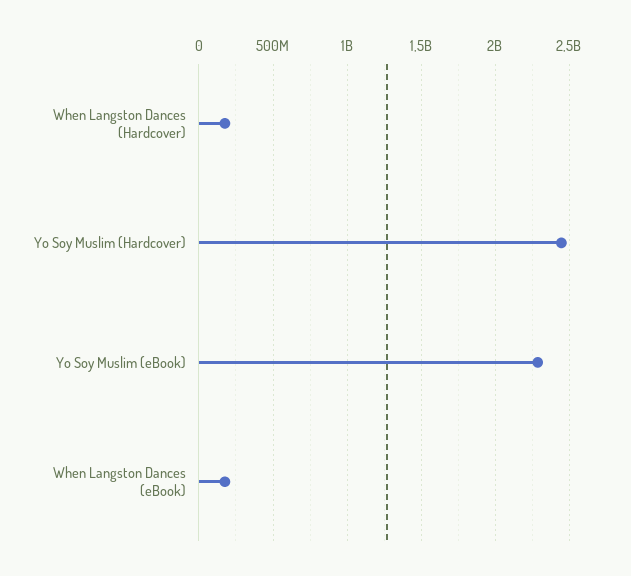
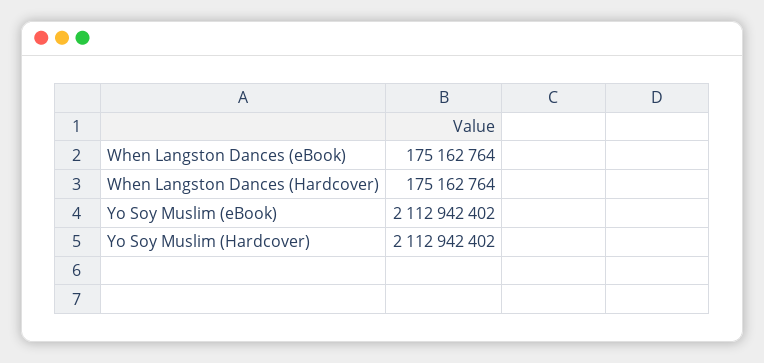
  {
    "When Langston Dances (Hardcover)": 175162764,
-   "Yo Soy Muslim (Hardcover)": 2450000000,
+   "Yo Soy Muslim (Hardcover)": 2112942402,
-   "Yo Soy Muslim (eBook)": 2300000000,
+   "Yo Soy Muslim (eBook)": 2112942402,
    "When Langston Dances (eBook)": 175162764
  }

